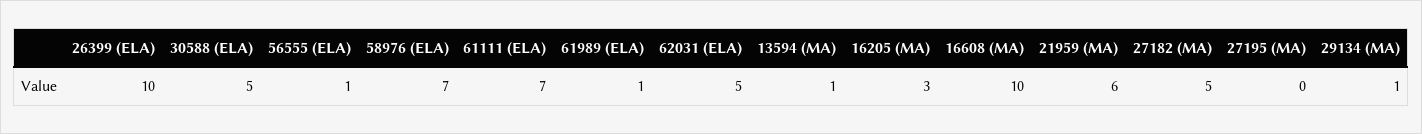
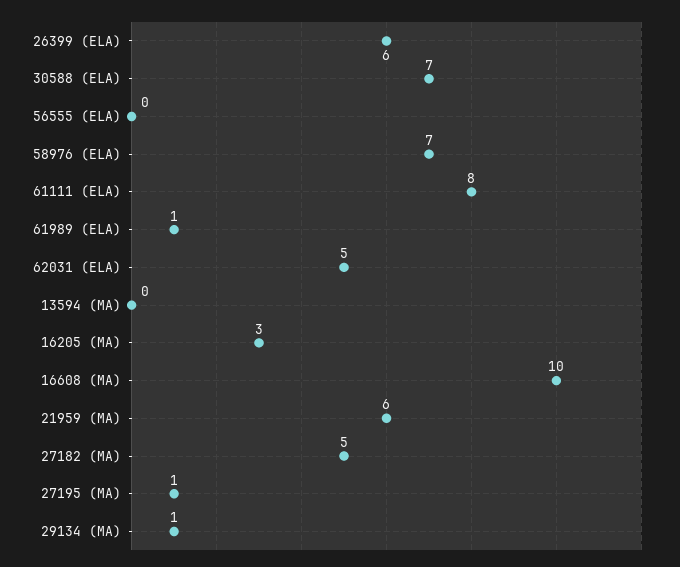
  {
-   "26399 (ELA)": 10,
+   "26399 (ELA)": 6,
-   "30588 (ELA)": 5,
+   "30588 (ELA)": 7,
-   "56555 (ELA)": 1,
+   "56555 (ELA)": 0,
    "58976 (ELA)": 7,
-   "61111 (ELA)": 7,
+   "61111 (ELA)": 8,
    "61989 (ELA)": 1,
    "62031 (ELA)": 5,
-   "13594 (MA)": 1,
+   "13594 (MA)": 0,
    "16205 (MA)": 3,
    "16608 (MA)": 10,
    "21959 (MA)": 6,
    "27182 (MA)": 5,
-   "27195 (MA)": 0,
+   "27195 (MA)": 1,
    "29134 (MA)": 1
  }

